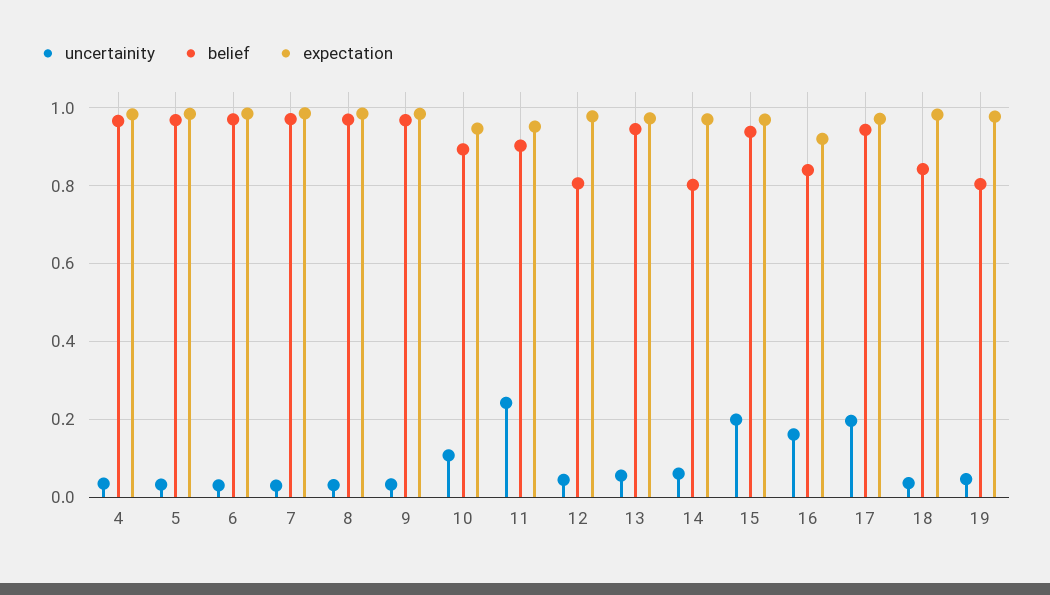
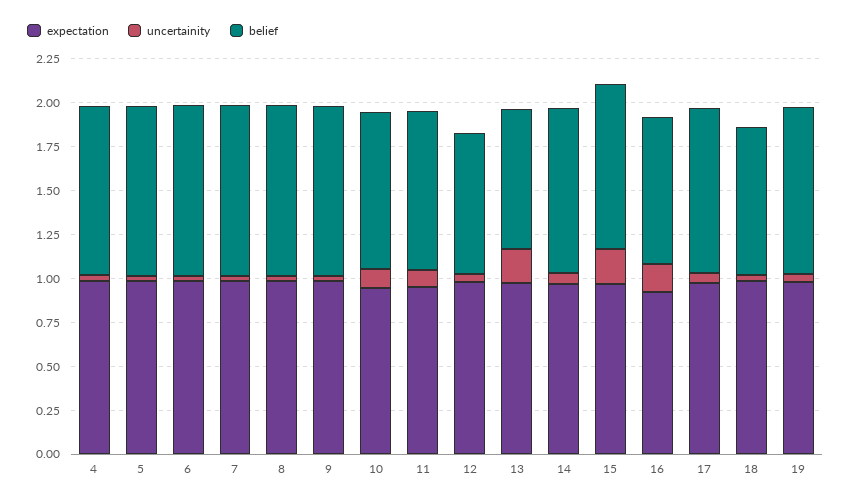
  {
    "uncertainity": {
      "4": 0.04,
      "5": 0.04,
      "6": 0.02,
      "7": 0.02,
      "8": 0.04,
      "9": 0.04,
      "10": 0.1,
-     "11": 0.24,
+     "11": 0.1,
      "12": 0.04,
-     "13": 0.06,
+     "13": 0.2,
      "14": 0.06,
      "15": 0.2,
      "16": 0.16,
-     "17": 0.2,
+     "17": 0.05,
      "18": 0.04,
      "19": 0.04
    },
    "belief": {
      "4": 0.96,
      "5": 0.96,
      "6": 0.98,
      "7": 0.98,
      "8": 0.96,
      "9": 0.96,
      "10": 0.9,
      "11": 0.9,
      "12": 0.8,
-     "13": 0.94,
+     "13": 0.8,
-     "14": 0.8,
+     "14": 0.95,
      "15": 0.94,
      "16": 0.84,
      "17": 0.94,
      "18": 0.84,
-     "19": 0.8
+     "19": 0.95
    },
    "expectation": {
      "4": 0.98,
      "5": 0.98,
      "6": 0.98,
      "7": 0.98,
      "8": 0.98,
      "9": 0.98,
      "10": 0.94,
      "11": 0.96,
      "12": 0.98,
      "13": 0.98,
      "14": 0.96,
      "15": 0.96,
      "16": 0.92,
      "17": 0.98,
      "18": 0.98,
      "19": 0.98
    }
  }

